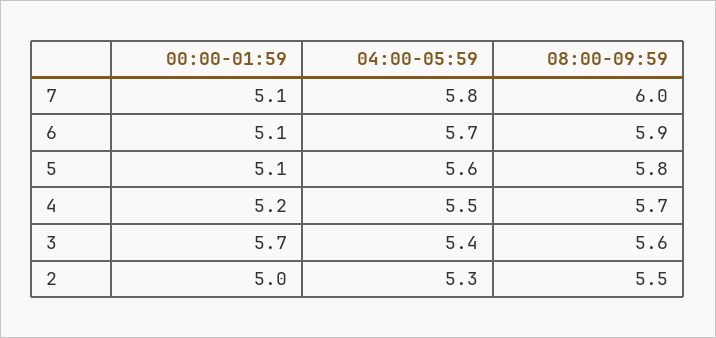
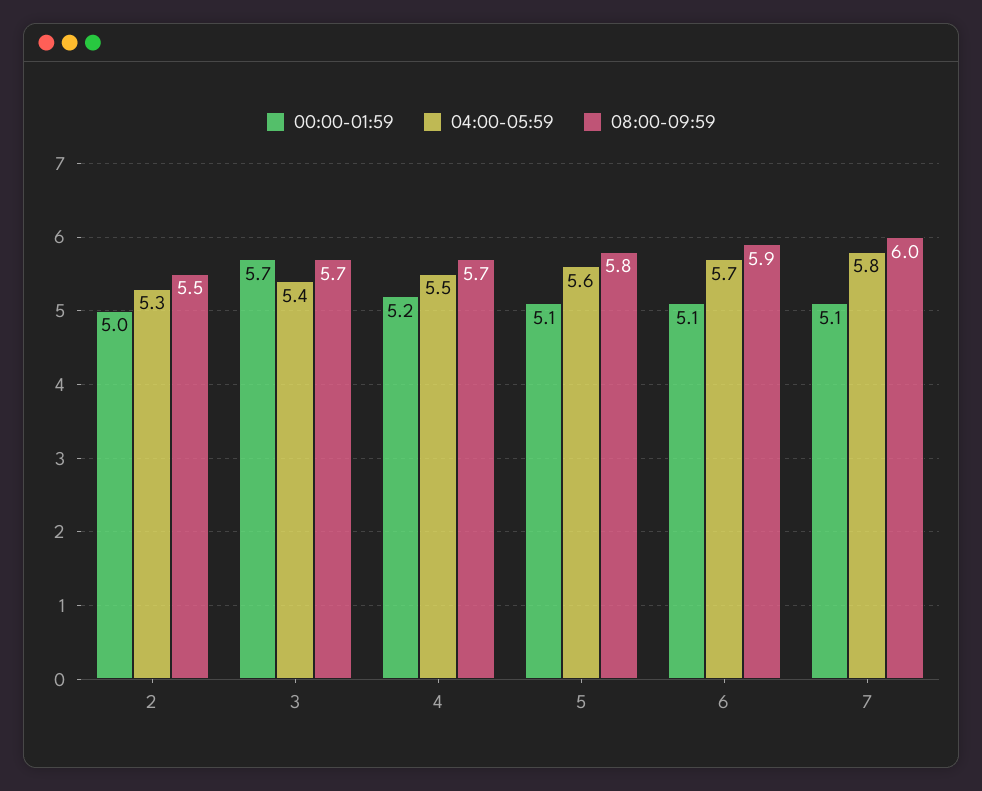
  {
    "00:00-01:59": {
      "7": 5.1,
      "6": 5.1,
      "5": 5.1,
      "4": 5.2,
      "3": 5.7,
      "2": 5
    },
    "04:00-05:59": {
      "7": 5.8,
      "6": 5.7,
      "5": 5.6,
      "4": 5.5,
      "3": 5.4,
      "2": 5.3
    },
    "08:00-09:59": {
      "7": 6,
      "6": 5.9,
      "5": 5.8,
      "4": 5.7,
-     "3": 5.6,
+     "3": 5.7,
      "2": 5.5
    }
  }

